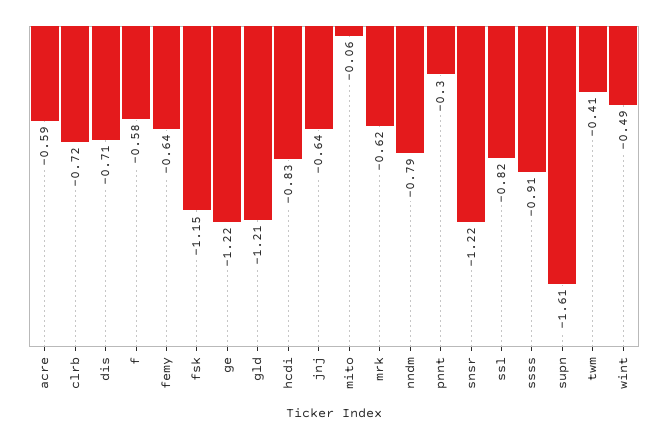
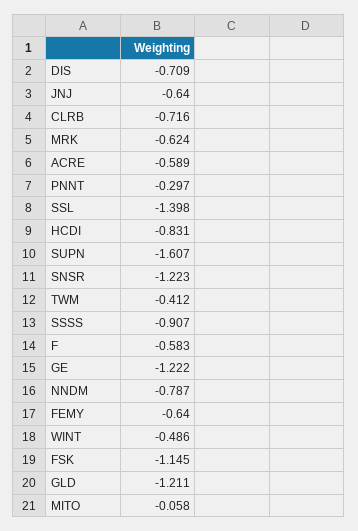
  {
    "acre": -0.589,
    "clrb": -0.716,
    "dis": -0.709,
    "f": -0.583,
    "femy": -0.64,
    "fsk": -1.145,
    "ge": -1.222,
    "gld": -1.211,
    "hcdi": -0.831,
    "jnj": -0.64,
    "mito": -0.058,
    "mrk": -0.624,
    "nndm": -0.787,
    "pnnt": -0.297,
    "snsr": -1.223,
-   "ssl": -0.82,
+   "ssl": -1.398,
    "ssss": -0.907,
    "supn": -1.607,
    "twm": -0.412,
    "wint": -0.486
  }

